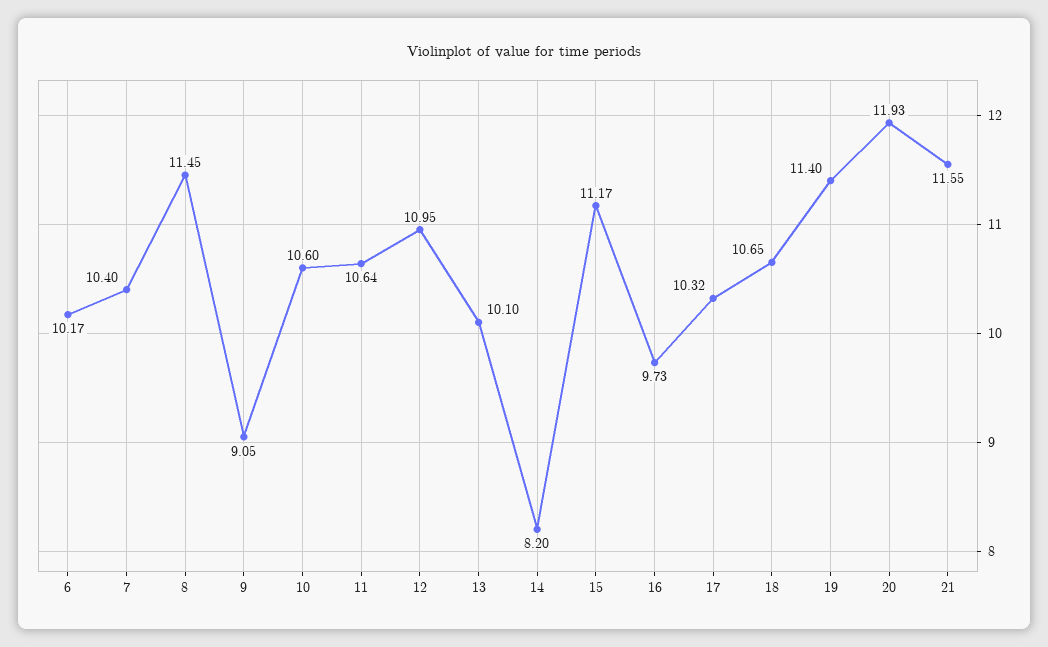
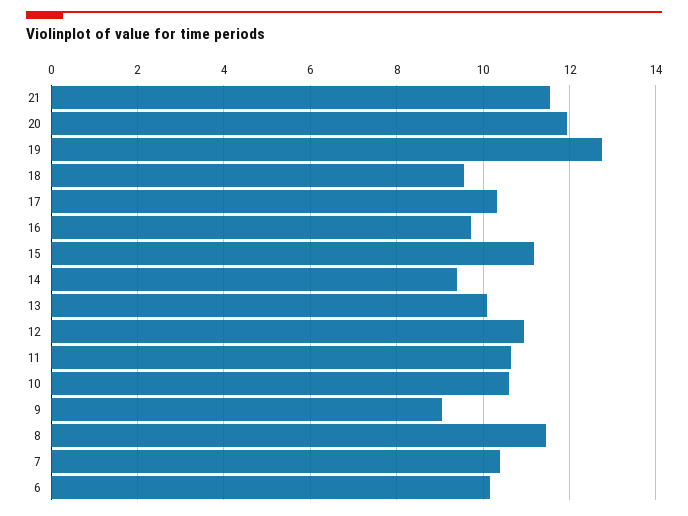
  {
    "6": 10.17,
    "7": 10.4,
    "8": 11.45,
    "9": 9.05,
    "10": 10.6,
    "11": 10.64,
    "12": 10.95,
    "13": 10.1,
-   "14": 8.2,
+   "14": 9.4,
    "15": 11.17,
    "16": 9.73,
    "17": 10.32,
-   "18": 10.65,
+   "18": 9.6,
-   "19": 11.4,
+   "19": 12.8,
    "20": 11.93,
    "21": 11.55
  }

